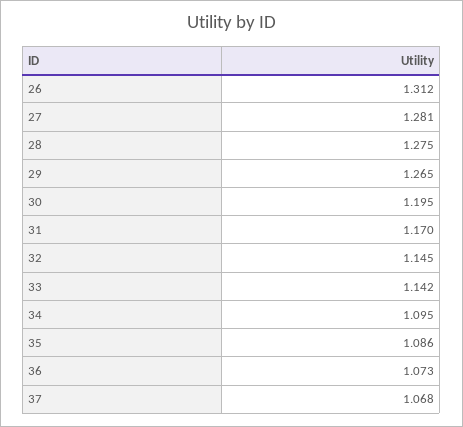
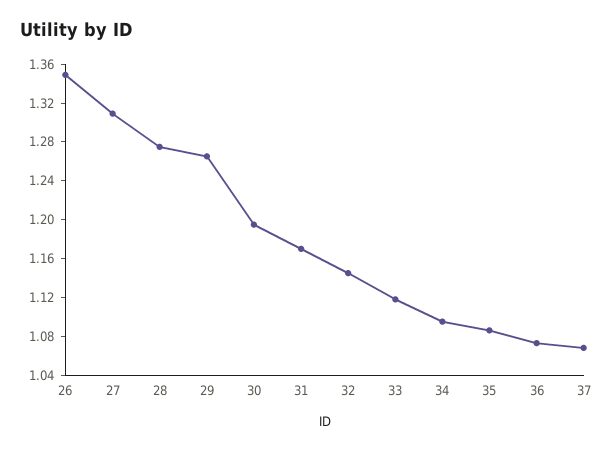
  {
-   "26": 1.312,
+   "26": 1.35,
-   "27": 1.281,
+   "27": 1.31,
    "28": 1.275,
    "29": 1.265,
    "30": 1.195,
    "31": 1.17,
    "32": 1.145,
-   "33": 1.142,
+   "33": 1.12,
    "34": 1.095,
    "35": 1.086,
    "36": 1.073,
    "37": 1.068
  }

